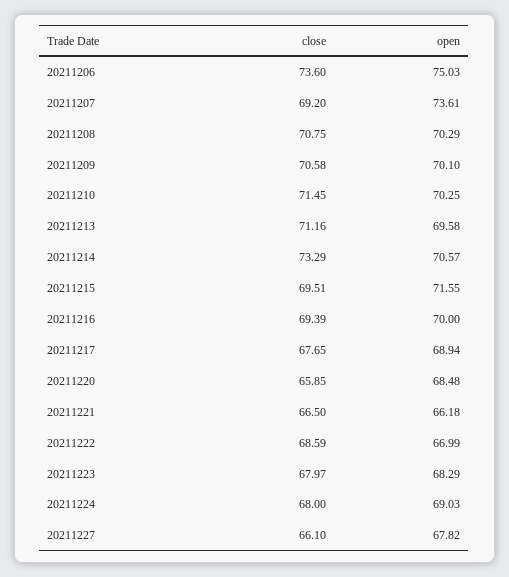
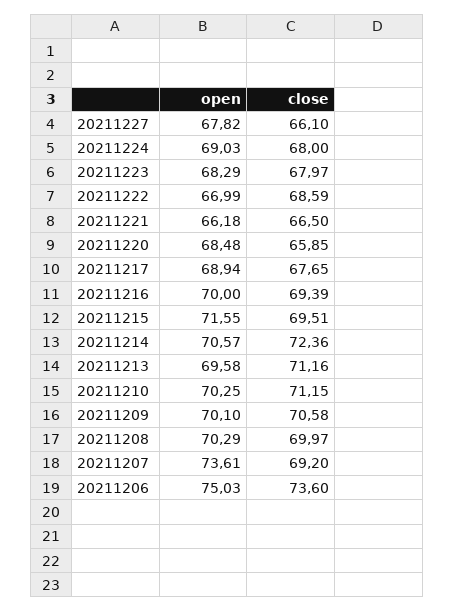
  {
    "close": {
      "20211206": 73.6,
      "20211207": 69.2,
-     "20211208": 70.75,
+     "20211208": 69.97,
      "20211209": 70.58,
-     "20211210": 71.45,
+     "20211210": 71.15,
      "20211213": 71.16,
-     "20211214": 73.29,
+     "20211214": 72.36,
      "20211215": 69.51,
      "20211216": 69.39,
      "20211217": 67.65,
      "20211220": 65.85,
      "20211221": 66.5,
      "20211222": 68.59,
      "20211223": 67.97,
      "20211224": 68,
      "20211227": 66.1
    },
    "open": {
      "20211206": 75.03,
      "20211207": 73.61,
      "20211208": 70.29,
      "20211209": 70.1,
      "20211210": 70.25,
      "20211213": 69.58,
      "20211214": 70.57,
      "20211215": 71.55,
      "20211216": 70,
      "20211217": 68.94,
      "20211220": 68.48,
      "20211221": 66.18,
      "20211222": 66.99,
      "20211223": 68.29,
      "20211224": 69.03,
      "20211227": 67.82
    }
  }

